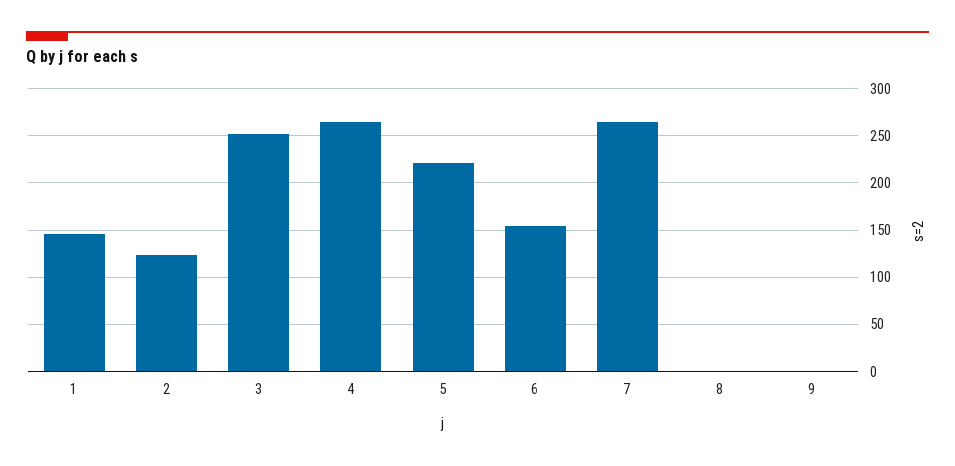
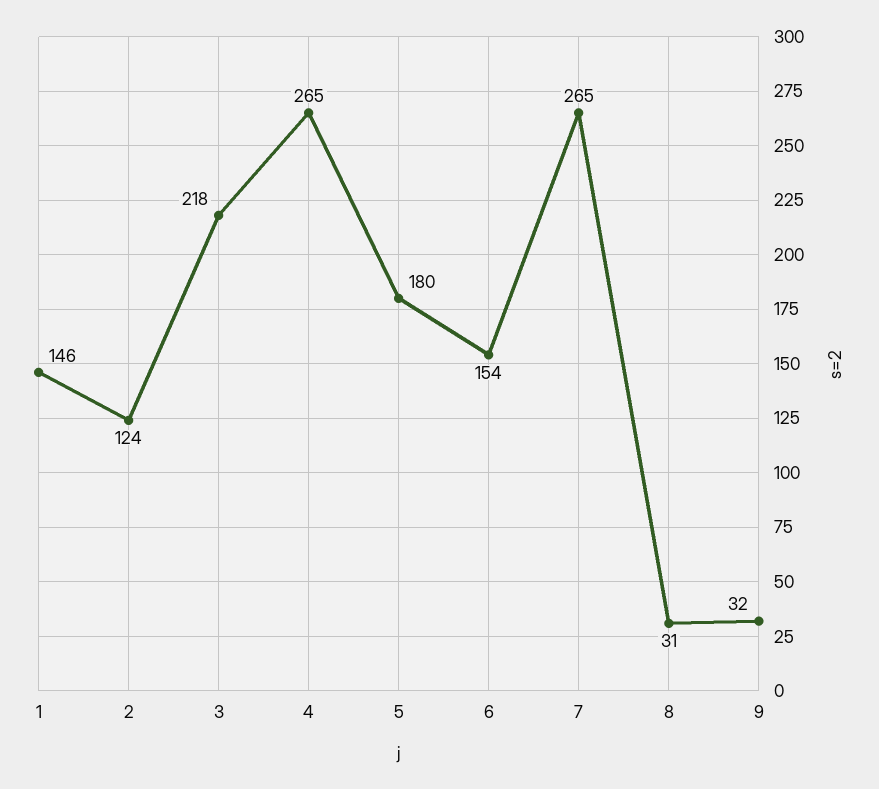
  {
    "1": 146,
    "2": 124,
-   "3": 250,
+   "3": 218,
    "4": 265,
-   "5": 220,
+   "5": 180,
    "6": 154,
    "7": 265,
-   "8": 0,
+   "8": 31,
-   "9": 0
+   "9": 32
  }

